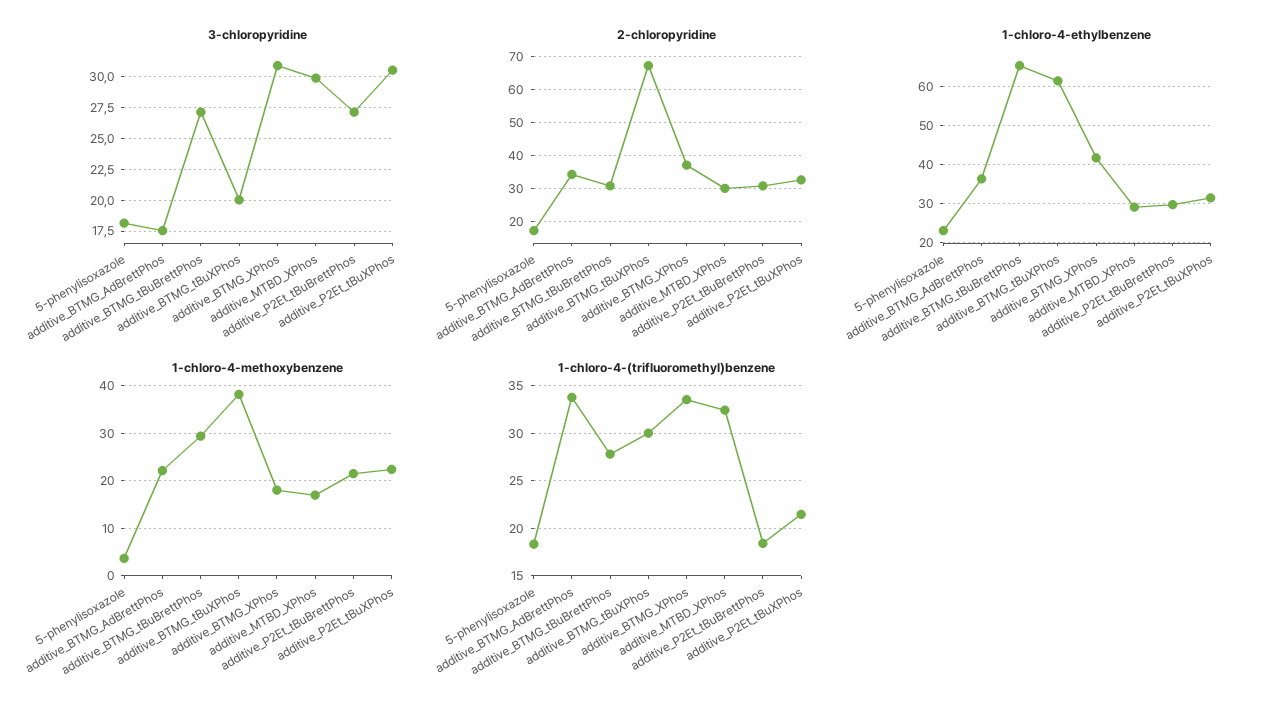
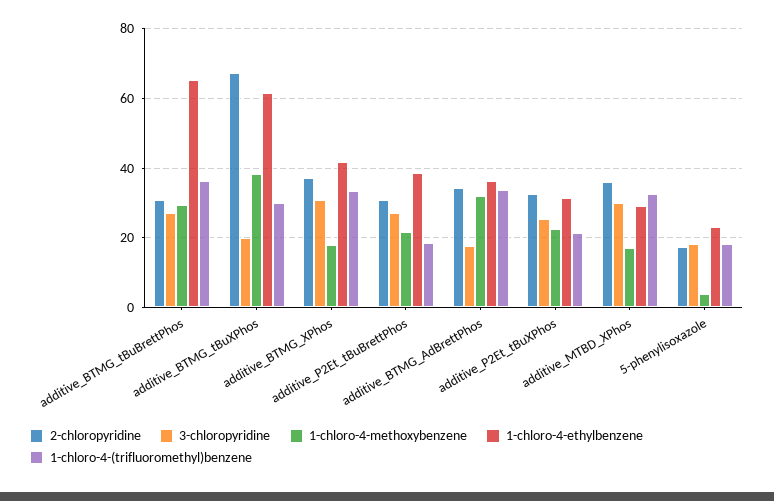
  {
    "3-chloropyridine": {
      "5-phenylisoxazole": 18,
      "additive_BTMG_AdBrettPhos": 17.5,
      "additive_BTMG_tBuBrettPhos": 27,
      "additive_BTMG_tBuXPhos": 20,
      "additive_BTMG_XPhos": 31,
      "additive_MTBD_XPhos": 30,
      "additive_P2Et_tBuBrettPhos": 27,
-     "additive_P2Et_tBuXPhos": 30.5
+     "additive_P2Et_tBuXPhos": 26
    },
    "2-chloropyridine": {
      "5-phenylisoxazole": 18,
      "additive_BTMG_AdBrettPhos": 34,
      "additive_BTMG_tBuBrettPhos": 30,
      "additive_BTMG_tBuXPhos": 68,
      "additive_BTMG_XPhos": 38,
-     "additive_MTBD_XPhos": 30,
+     "additive_MTBD_XPhos": 36,
      "additive_P2Et_tBuBrettPhos": 30,
      "additive_P2Et_tBuXPhos": 32
    },
    "1-chloro-4-ethylbenzene": {
      "5-phenylisoxazole": 24,
      "additive_BTMG_AdBrettPhos": 36,
      "additive_BTMG_tBuBrettPhos": 66,
      "additive_BTMG_tBuXPhos": 62,
      "additive_BTMG_XPhos": 42,
      "additive_MTBD_XPhos": 30,
-     "additive_P2Et_tBuBrettPhos": 30,
+     "additive_P2Et_tBuBrettPhos": 38,
      "additive_P2Et_tBuXPhos": 32
    },
    "1-chloro-4-methoxybenzene": {
      "5-phenylisoxazole": 4,
-     "additive_BTMG_AdBrettPhos": 22,
+     "additive_BTMG_AdBrettPhos": 32,
      "additive_BTMG_tBuBrettPhos": 30,
      "additive_BTMG_tBuXPhos": 38,
      "additive_BTMG_XPhos": 18,
      "additive_MTBD_XPhos": 18,
      "additive_P2Et_tBuBrettPhos": 22,
      "additive_P2Et_tBuXPhos": 22
    },
    "1-chloro-4-(trifluoromethyl)benzene": {
      "5-phenylisoxazole": 18,
      "additive_BTMG_AdBrettPhos": 34,
-     "additive_BTMG_tBuBrettPhos": 28,
+     "additive_BTMG_tBuBrettPhos": 36,
      "additive_BTMG_tBuXPhos": 30,
      "additive_BTMG_XPhos": 34,
      "additive_MTBD_XPhos": 32,
      "additive_P2Et_tBuBrettPhos": 18,
      "additive_P2Et_tBuXPhos": 21
    }
  }

